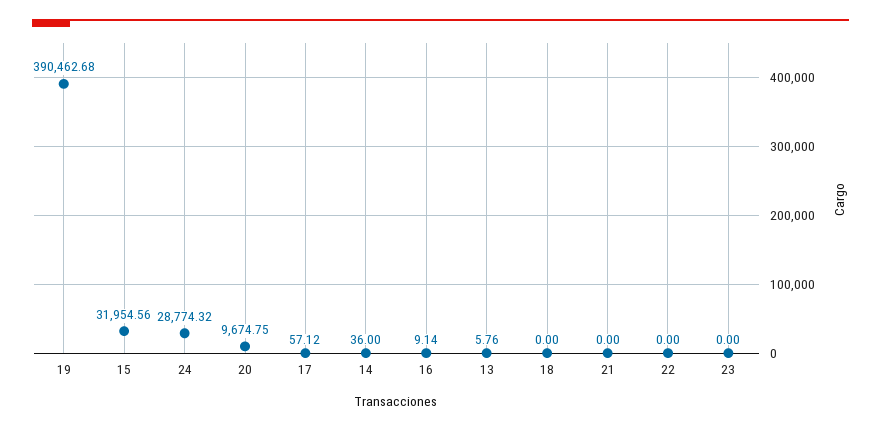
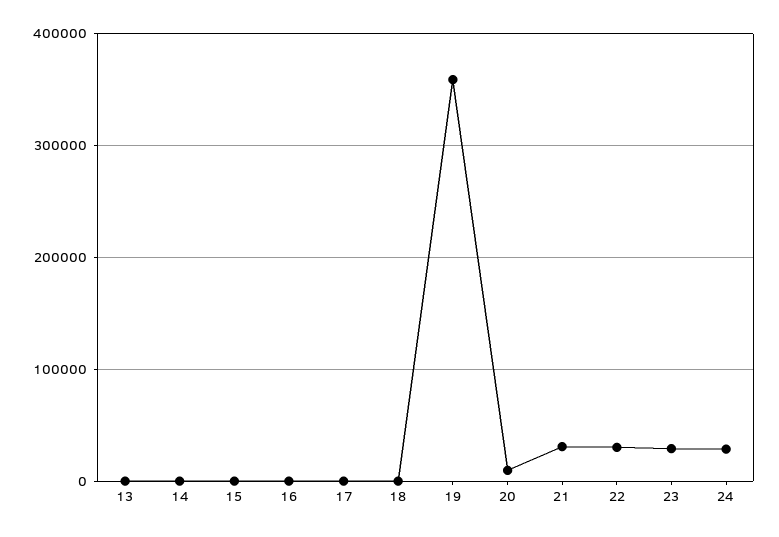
  {
-   "19": 390462.68,
+   "19": 360000,
-   "15": 31954.56,
+   "15": 0,
    "24": 28774.32,
    "20": 9674.75,
    "17": 57.12,
    "14": 36,
    "16": 9.14,
    "13": 5.76,
    "18": 0,
-   "21": 0,
+   "21": 30000,
-   "22": 0,
+   "22": 30000,
-   "23": 0
+   "23": 30000
  }

